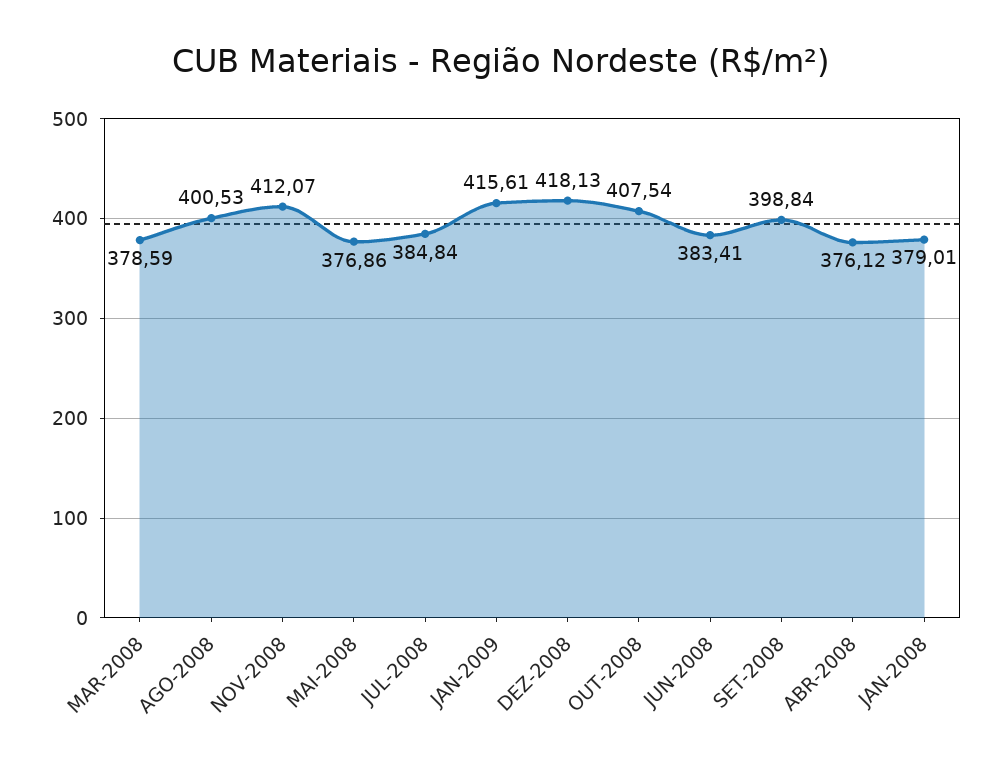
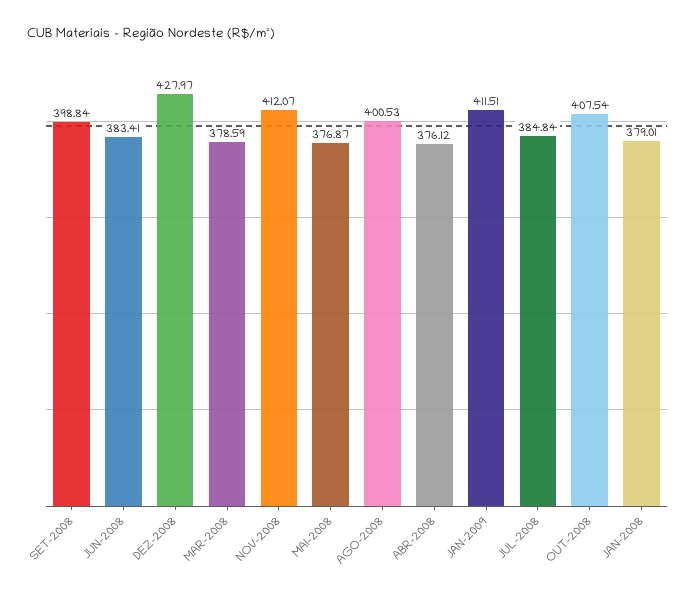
  {
    "MAR-2008": 378.59,
    "AGO-2008": 400.53,
    "NOV-2008": 412.07,
-   "MAI-2008": 376.86,
+   "MAI-2008": 376.87,
    "JUL-2008": 384.84,
-   "JAN-2009": 415.61,
+   "JAN-2009": 411.51,
-   "DEZ-2008": 418.13,
+   "DEZ-2008": 427.97,
    "OUT-2008": 407.54,
    "JUN-2008": 383.41,
    "SET-2008": 398.84,
    "ABR-2008": 376.12,
    "JAN-2008": 379.01
  }

